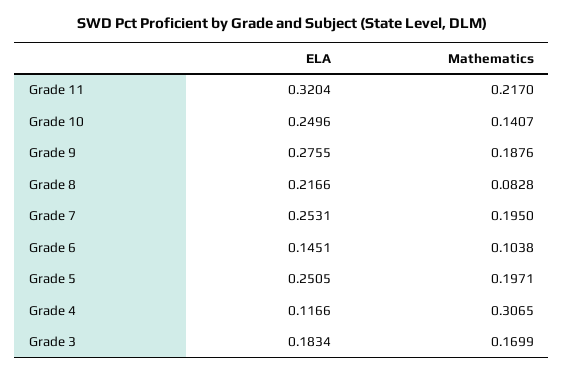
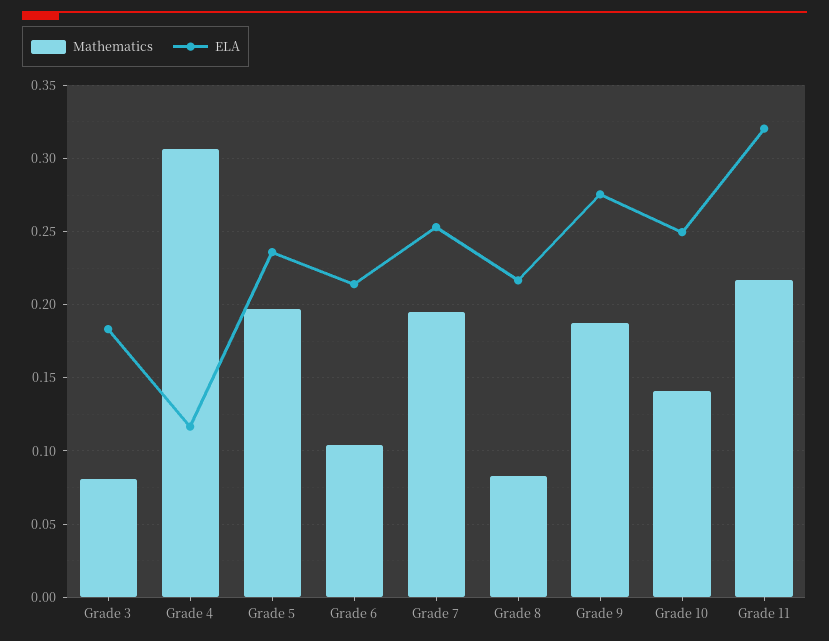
  {
    "ELA": {
      "Grade 11": 0.3204,
      "Grade 10": 0.2496,
      "Grade 9": 0.2755,
      "Grade 8": 0.2166,
      "Grade 7": 0.2531,
-     "Grade 6": 0.1451,
+     "Grade 6": 0.215,
-     "Grade 5": 0.2505,
+     "Grade 5": 0.235,
      "Grade 4": 0.1166,
      "Grade 3": 0.1834
    },
    "Mathematics": {
      "Grade 11": 0.217,
      "Grade 10": 0.1407,
      "Grade 9": 0.1876,
      "Grade 8": 0.0828,
      "Grade 7": 0.195,
      "Grade 6": 0.1038,
      "Grade 5": 0.1971,
      "Grade 4": 0.3065,
-     "Grade 3": 0.1699
+     "Grade 3": 0.08
    }
  }

